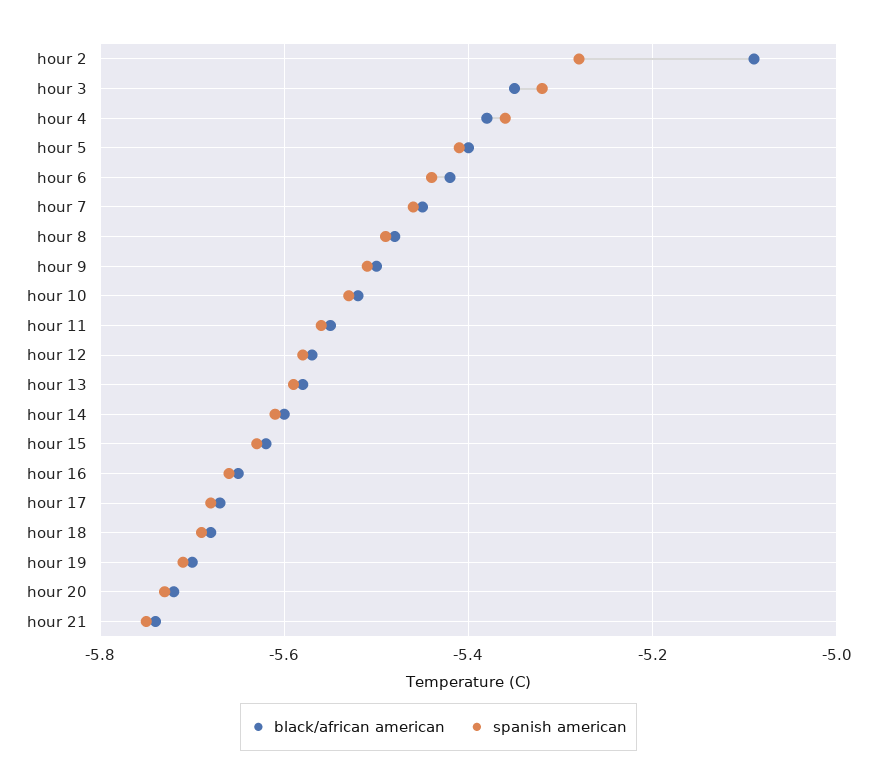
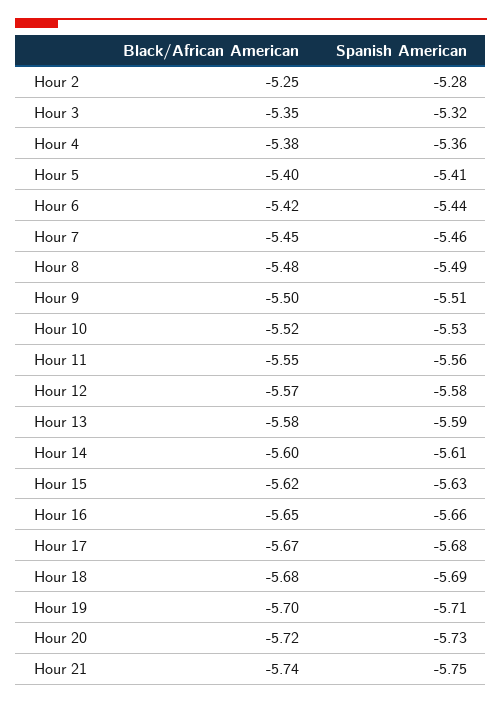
  {
    "black/african american": {
-     "hour 2": -5.1,
+     "hour 2": -5.25,
      "hour 3": -5.35,
      "hour 4": -5.38,
      "hour 5": -5.4,
      "hour 6": -5.42,
      "hour 7": -5.45,
      "hour 8": -5.48,
      "hour 9": -5.5,
      "hour 10": -5.52,
      "hour 11": -5.55,
      "hour 12": -5.57,
      "hour 13": -5.58,
      "hour 14": -5.6,
      "hour 15": -5.62,
      "hour 16": -5.65,
      "hour 17": -5.67,
      "hour 18": -5.68,
      "hour 19": -5.7,
      "hour 20": -5.72,
      "hour 21": -5.74
    },
    "spanish american": {
      "hour 2": -5.28,
      "hour 3": -5.32,
      "hour 4": -5.36,
      "hour 5": -5.41,
      "hour 6": -5.44,
      "hour 7": -5.46,
      "hour 8": -5.49,
      "hour 9": -5.51,
      "hour 10": -5.53,
      "hour 11": -5.56,
      "hour 12": -5.58,
      "hour 13": -5.59,
      "hour 14": -5.61,
      "hour 15": -5.63,
      "hour 16": -5.66,
      "hour 17": -5.68,
      "hour 18": -5.69,
      "hour 19": -5.71,
      "hour 20": -5.73,
      "hour 21": -5.75
    }
  }

